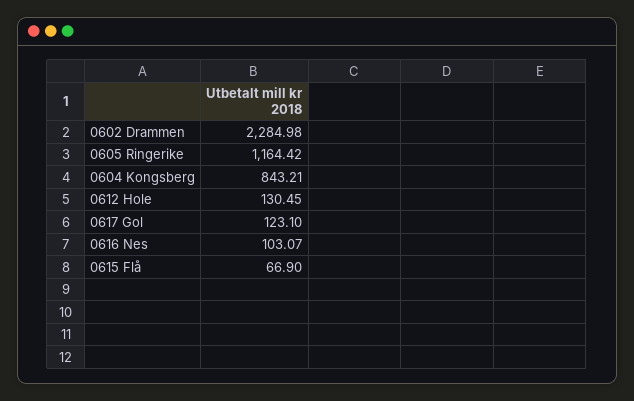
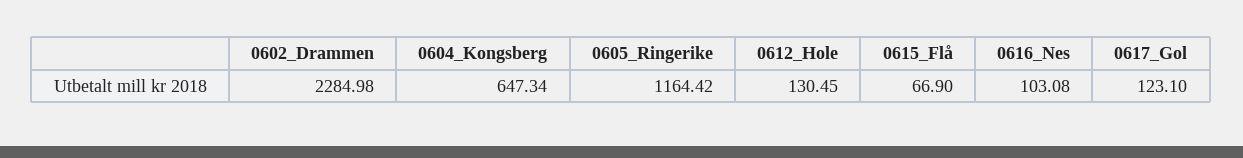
  {
    "0602 Drammen": 2284.98,
    "0605 Ringerike": 1164.42,
-   "0604 Kongsberg": 843.21,
+   "0604 Kongsberg": 647.34,
    "0612 Hole": 130.45,
    "0617 Gol": 123.1,
-   "0616 Nes": 103.07,
+   "0616 Nes": 103.08,
    "0615 Flå": 66.9
  }

